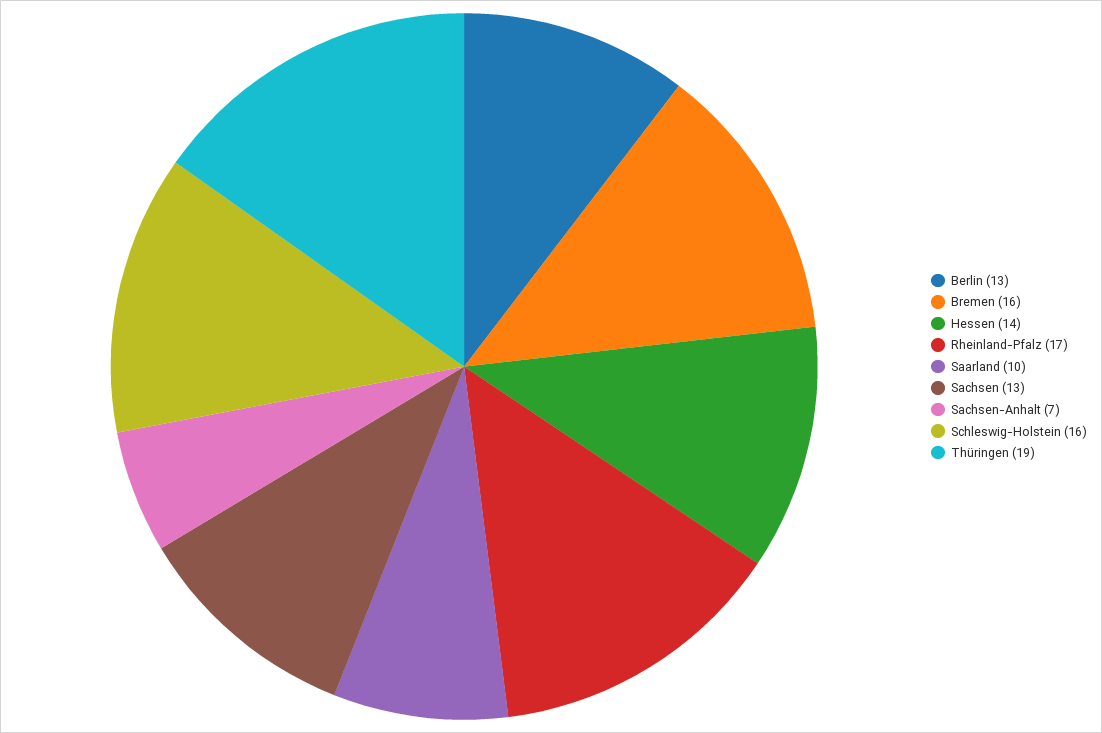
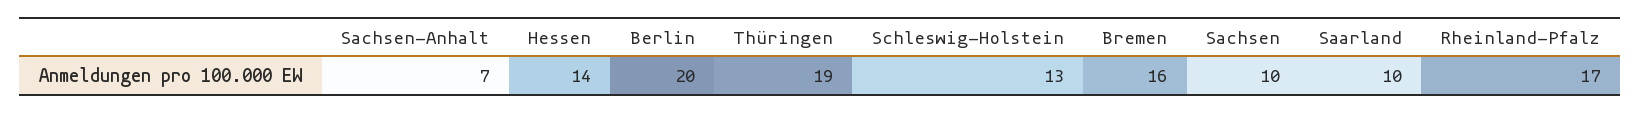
  {
-   "Berlin": 13,
+   "Berlin": 20,
    "Bremen": 16,
    "Hessen": 14,
    "Rheinland-Pfalz": 17,
    "Saarland": 10,
-   "Sachsen": 13,
+   "Sachsen": 10,
    "Sachsen-Anhalt": 7,
-   "Schleswig-Holstein": 16,
+   "Schleswig-Holstein": 13,
    "Thüringen": 19
  }

